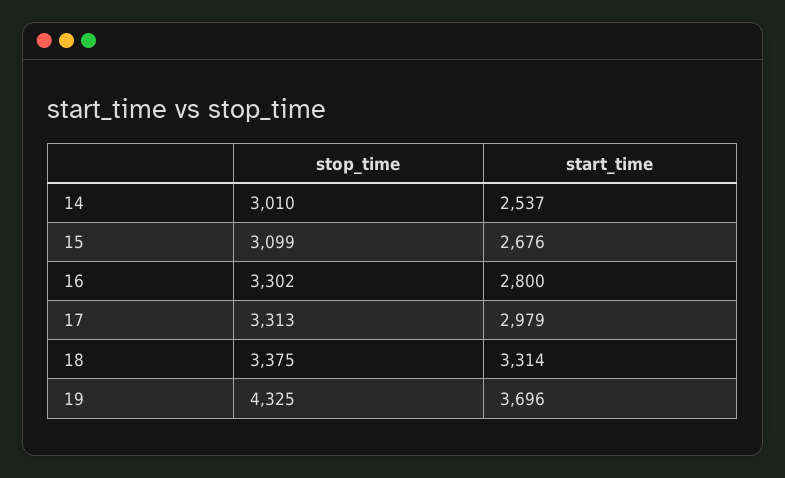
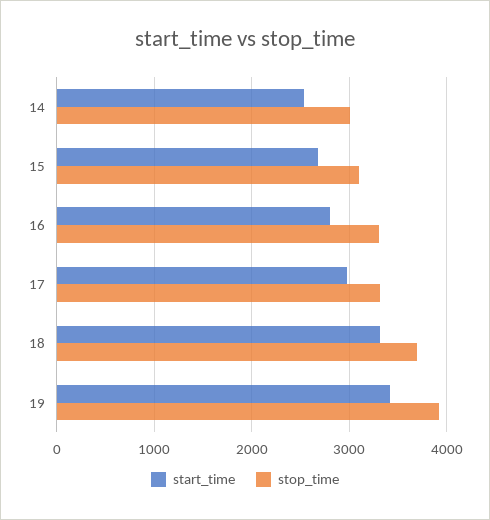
  {
    "stop_time": {
      "14": 3010,
      "15": 3099,
      "16": 3302,
      "17": 3313,
-     "18": 3375,
+     "18": 3700,
-     "19": 4325
+     "19": 3900
    },
    "start_time": {
      "14": 2537,
      "15": 2676,
      "16": 2800,
      "17": 2979,
      "18": 3314,
-     "19": 3696
+     "19": 3400
    }
  }

